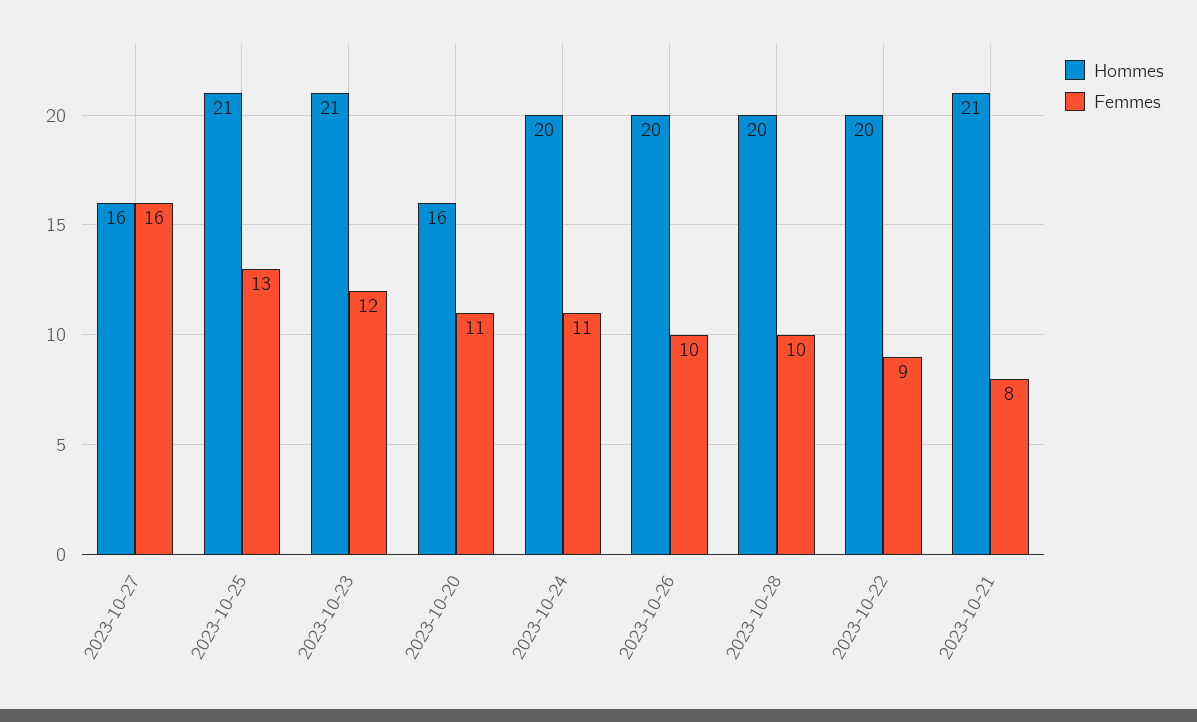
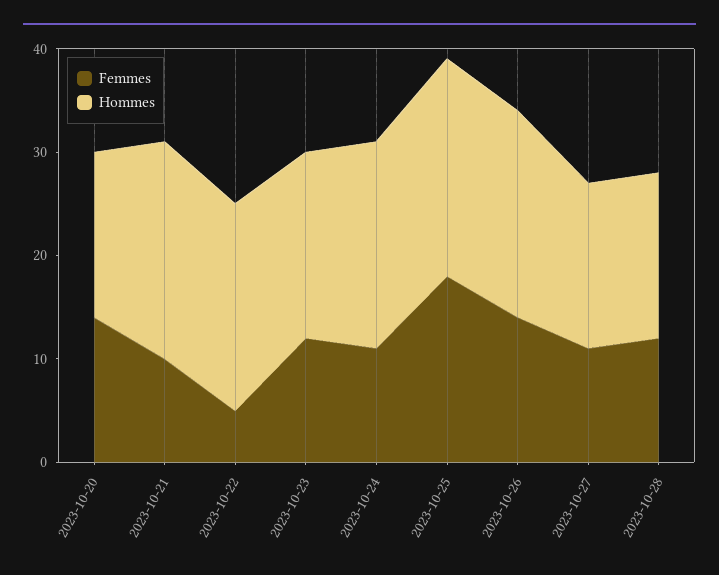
  {
    "Hommes": {
      "2023-10-27": 16,
      "2023-10-25": 21,
-     "2023-10-23": 21,
+     "2023-10-23": 18,
      "2023-10-20": 16,
      "2023-10-24": 20,
      "2023-10-26": 20,
-     "2023-10-28": 20,
+     "2023-10-28": 16,
      "2023-10-22": 20,
      "2023-10-21": 21
    },
    "Femmes": {
-     "2023-10-27": 16,
+     "2023-10-27": 11,
-     "2023-10-25": 13,
+     "2023-10-25": 18,
      "2023-10-23": 12,
-     "2023-10-20": 11,
+     "2023-10-20": 14,
      "2023-10-24": 11,
-     "2023-10-26": 10,
+     "2023-10-26": 14,
-     "2023-10-28": 10,
+     "2023-10-28": 12,
-     "2023-10-22": 9,
+     "2023-10-22": 5,
-     "2023-10-21": 8
+     "2023-10-21": 10
    }
  }

